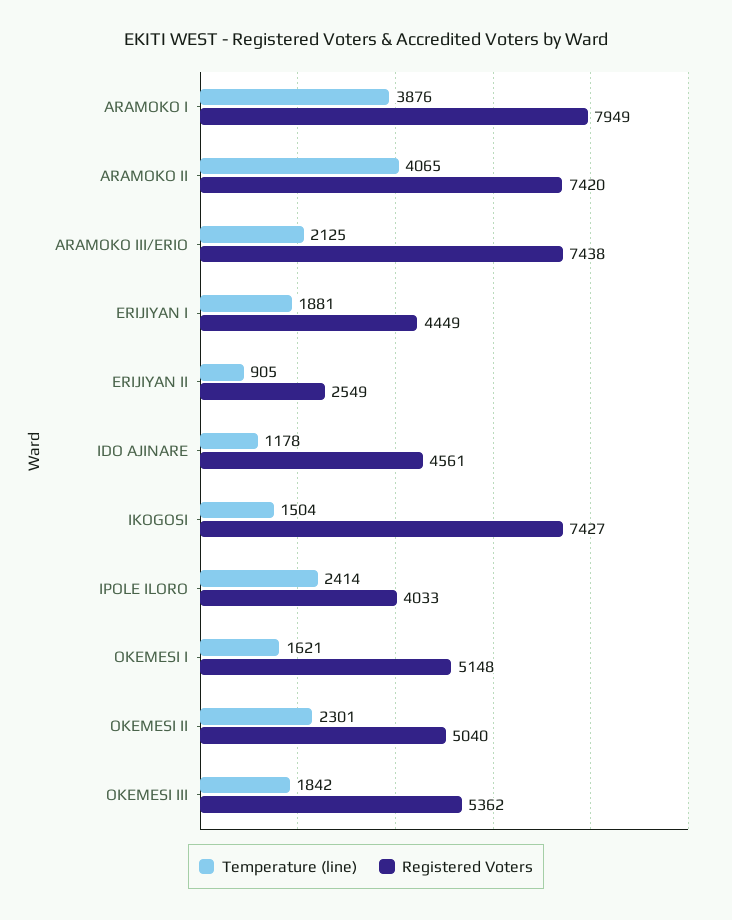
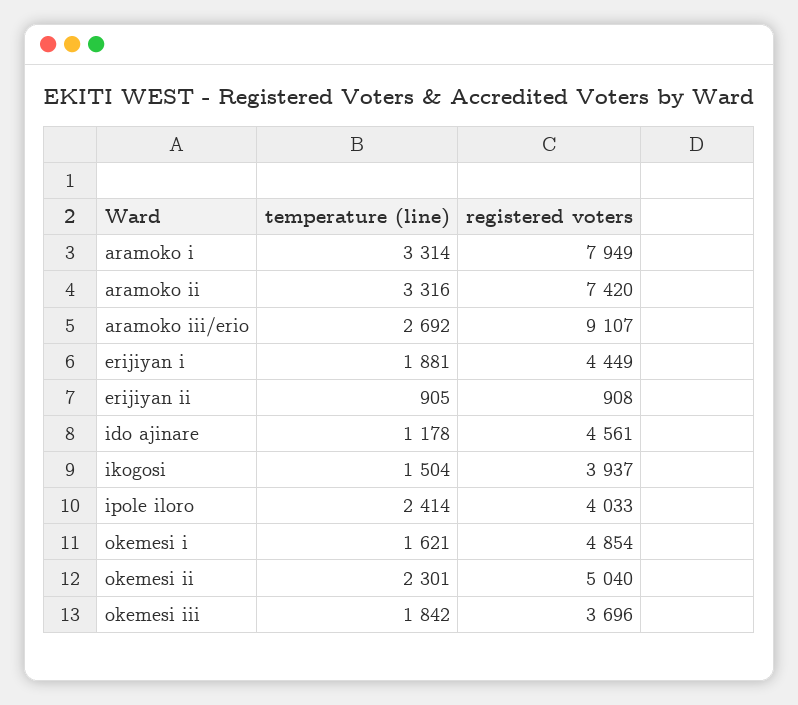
  {
    "Temperature (line)": {
-     "ARAMOKO I": 3876,
+     "ARAMOKO I": 3314,
-     "ARAMOKO II": 4065,
+     "ARAMOKO II": 3316,
-     "ARAMOKO III/ERIO": 2125,
+     "ARAMOKO III/ERIO": 2692,
      "ERIJIYAN I": 1881,
      "ERIJIYAN II": 905,
      "IDO AJINARE": 1178,
      "IKOGOSI": 1504,
      "IPOLE ILORO": 2414,
      "OKEMESI I": 1621,
      "OKEMESI II": 2301,
      "OKEMESI III": 1842
    },
    "Registered Voters": {
      "ARAMOKO I": 7949,
      "ARAMOKO II": 7420,
-     "ARAMOKO III/ERIO": 7438,
+     "ARAMOKO III/ERIO": 9107,
      "ERIJIYAN I": 4449,
-     "ERIJIYAN II": 2549,
+     "ERIJIYAN II": 908,
      "IDO AJINARE": 4561,
-     "IKOGOSI": 7427,
+     "IKOGOSI": 3937,
      "IPOLE ILORO": 4033,
-     "OKEMESI I": 5148,
+     "OKEMESI I": 4854,
      "OKEMESI II": 5040,
-     "OKEMESI III": 5362
+     "OKEMESI III": 3696
    }
  }

